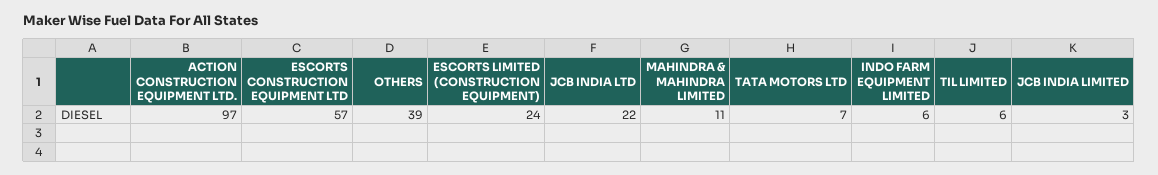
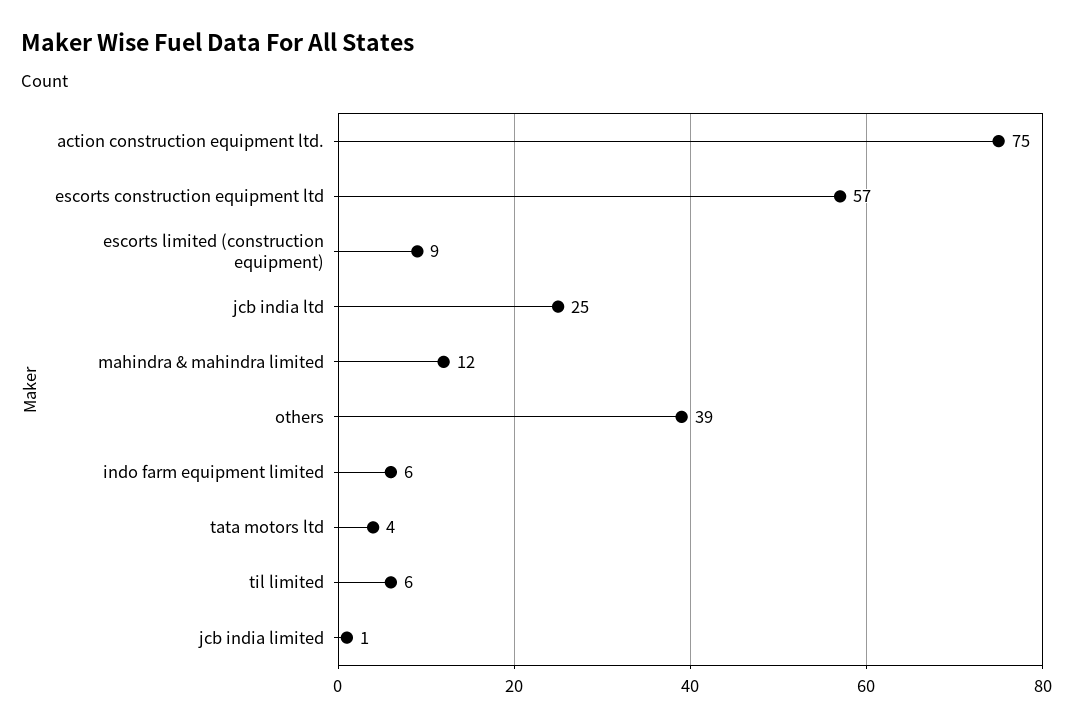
  {
-   "ACTION CONSTRUCTION EQUIPMENT LTD.": 97,
+   "ACTION CONSTRUCTION EQUIPMENT LTD.": 75,
    "ESCORTS CONSTRUCTION EQUIPMENT LTD": 57,
    "OTHERS": 39,
-   "ESCORTS LIMITED (CONSTRUCTION EQUIPMENT)": 24,
+   "ESCORTS LIMITED (CONSTRUCTION EQUIPMENT)": 9,
-   "JCB INDIA LTD": 22,
+   "JCB INDIA LTD": 25,
-   "MAHINDRA & MAHINDRA LIMITED": 11,
+   "MAHINDRA & MAHINDRA LIMITED": 12,
-   "TATA MOTORS LTD": 7,
+   "TATA MOTORS LTD": 4,
    "INDO FARM EQUIPMENT LIMITED": 6,
    "TIL LIMITED": 6,
-   "JCB INDIA LIMITED": 3
+   "JCB INDIA LIMITED": 1
  }

